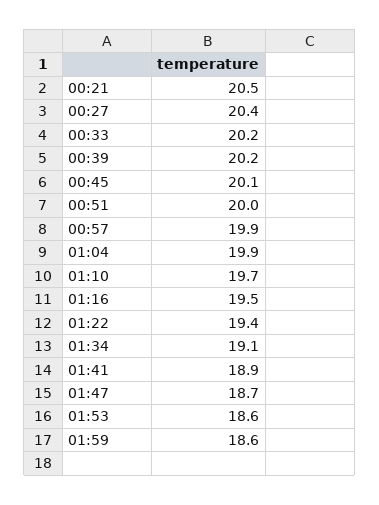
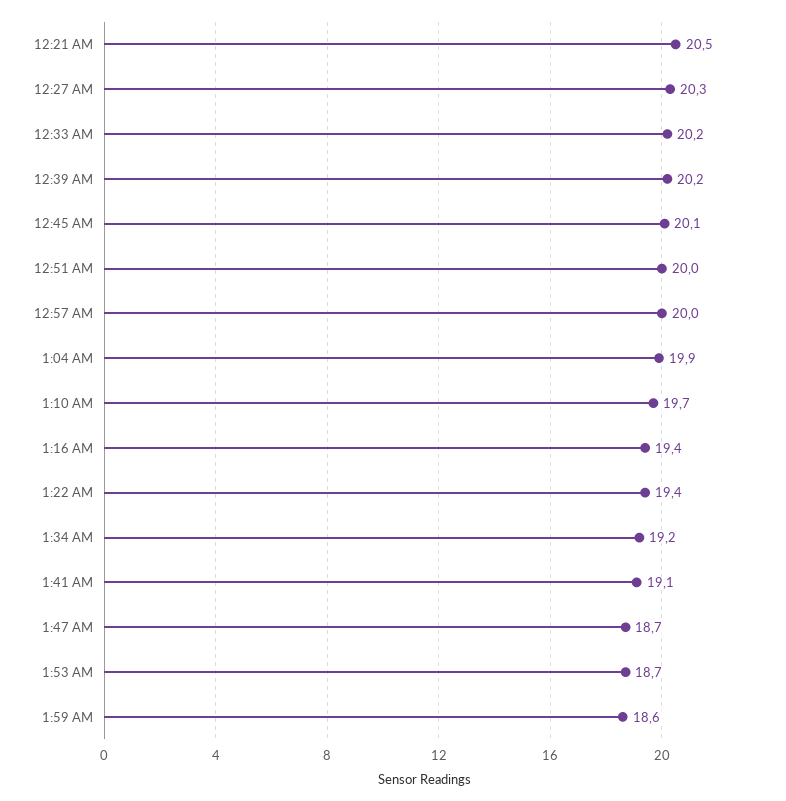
  {
    "00:21": 20.5,
-   "00:27": 20.4,
+   "00:27": 20.3,
    "00:33": 20.2,
    "00:39": 20.2,
    "00:45": 20.1,
    "00:51": 20,
-   "00:57": 19.9,
+   "00:57": 20,
    "01:04": 19.9,
    "01:10": 19.7,
-   "01:16": 19.5,
+   "01:16": 19.4,
    "01:22": 19.4,
-   "01:34": 19.1,
+   "01:34": 19.2,
-   "01:41": 18.9,
+   "01:41": 19.1,
    "01:47": 18.7,
-   "01:53": 18.6,
+   "01:53": 18.7,
    "01:59": 18.6
  }

